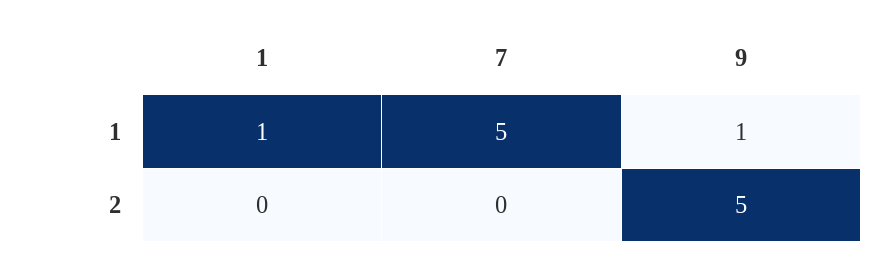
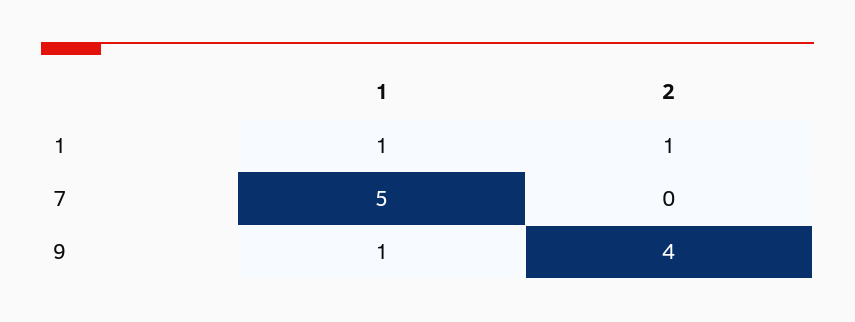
  {
    "1": {
      "1": 1,
-     "2": 0
+     "2": 1
    },
    "7": {
      "1": 5,
      "2": 0
    },
    "9": {
      "1": 1,
-     "2": 5
+     "2": 4
    }
  }

